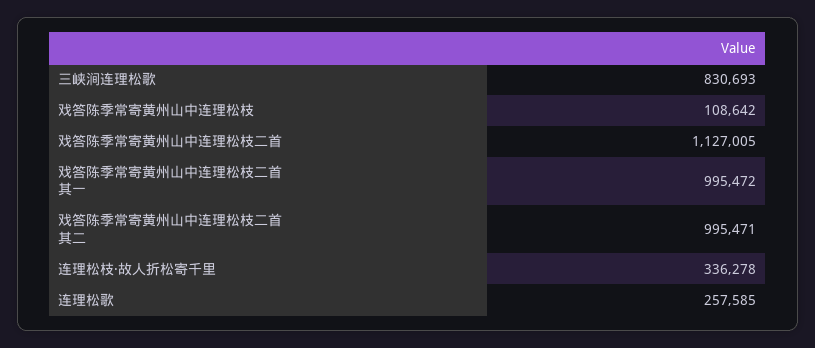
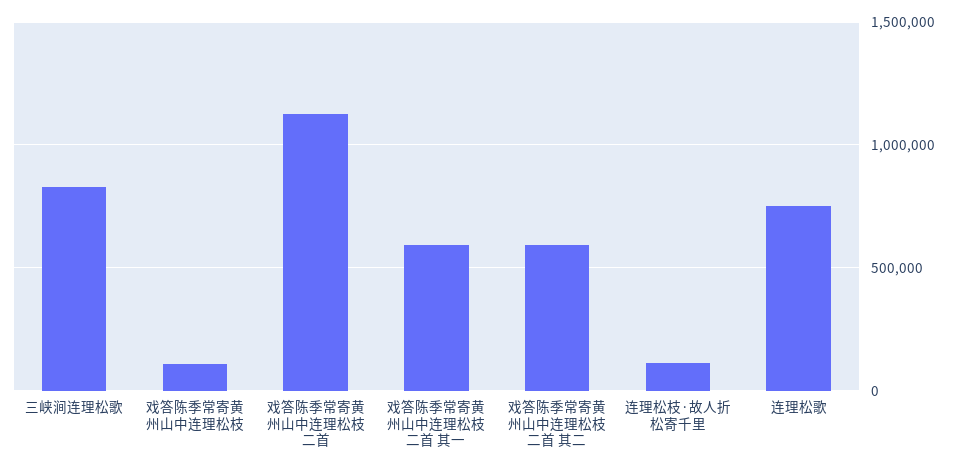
  {
    "三峡涧连理松歌": 830693,
    "戏答陈季常寄黄州山中连理松枝": 108642,
    "戏答陈季常寄黄州山中连理松枝二首": 1127005,
-   "戏答陈季常寄黄州山中连理松枝二首 其一": 995472,
+   "戏答陈季常寄黄州山中连理松枝二首 其一": 600000,
-   "戏答陈季常寄黄州山中连理松枝二首 其二": 995471,
+   "戏答陈季常寄黄州山中连理松枝二首 其二": 600000,
-   "连理松枝·故人折松寄千里": 336278,
+   "连理松枝·故人折松寄千里": 100000,
-   "连理松歌": 257585
+   "连理松歌": 750000
  }

